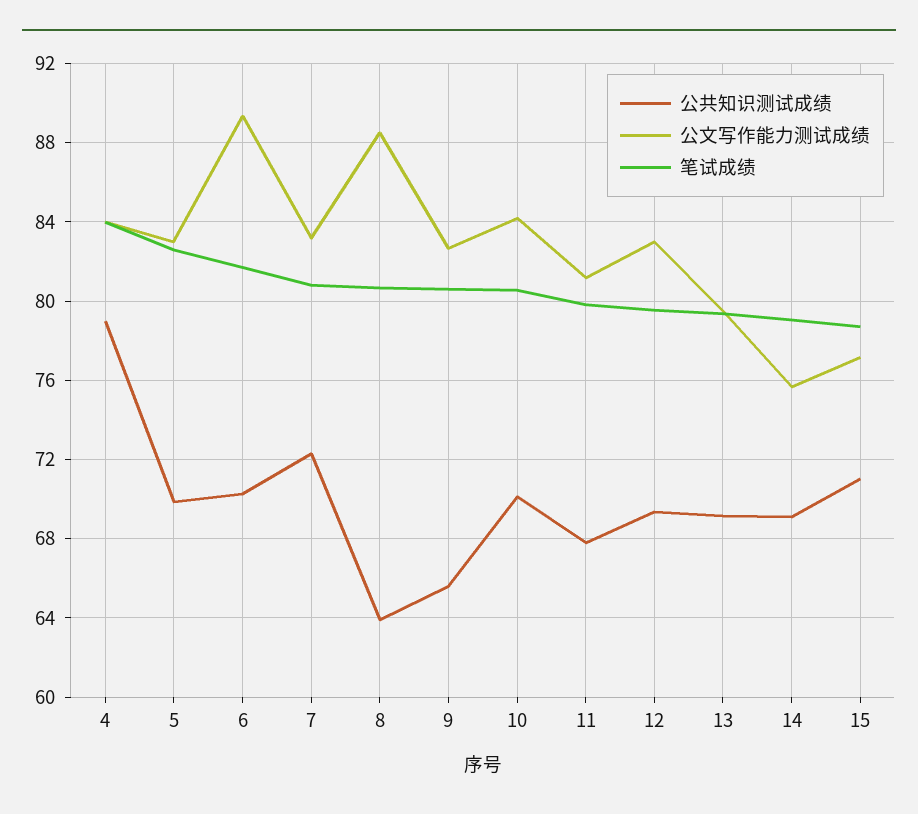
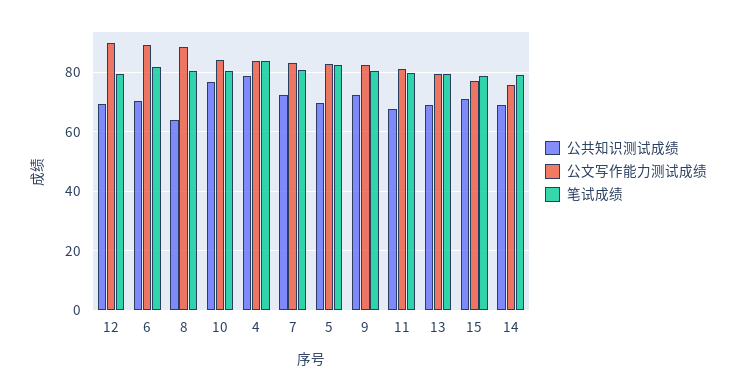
  {
    "公共知识测试成绩": {
      "4": 79,
      "5": 70,
      "6": 70.5,
      "7": 72.5,
      "8": 64,
-     "9": 65.5,
+     "9": 72.5,
-     "10": 70,
+     "10": 77.5,
      "11": 68,
      "12": 69.5,
      "13": 69,
      "14": 69,
      "15": 71
    },
    "公文写作能力测试成绩": {
      "4": 84,
      "5": 83,
      "6": 89.5,
      "7": 83,
      "8": 88.5,
      "9": 82.5,
      "10": 84,
      "11": 81,
-     "12": 83,
+     "12": 90,
      "13": 79.5,
      "14": 75.5,
      "15": 77
    },
    "笔试成绩": {
      "4": 84,
      "5": 82.5,
      "6": 81.5,
      "7": 81,
      "8": 80.5,
      "9": 80.5,
      "10": 80.5,
      "11": 80,
      "12": 79.5,
      "13": 79.5,
      "14": 79,
      "15": 78.5
    }
  }

